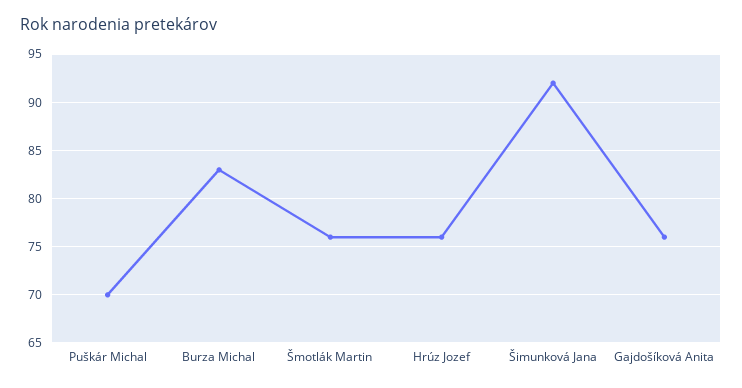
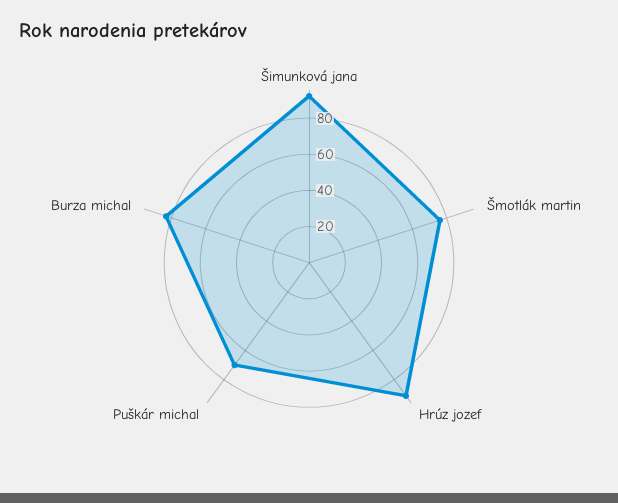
  {
    "Puškár Michal": 70,
    "Burza Michal": 83,
    "Šmotlák Martin": 76,
-   "Hrúz Jozef": 76,
+   "Hrúz Jozef": 90,
-   "Šimunková Jana": 92,
+   "Šimunková Jana": 92
-   "Gajdošíková Anita": 76
  }

